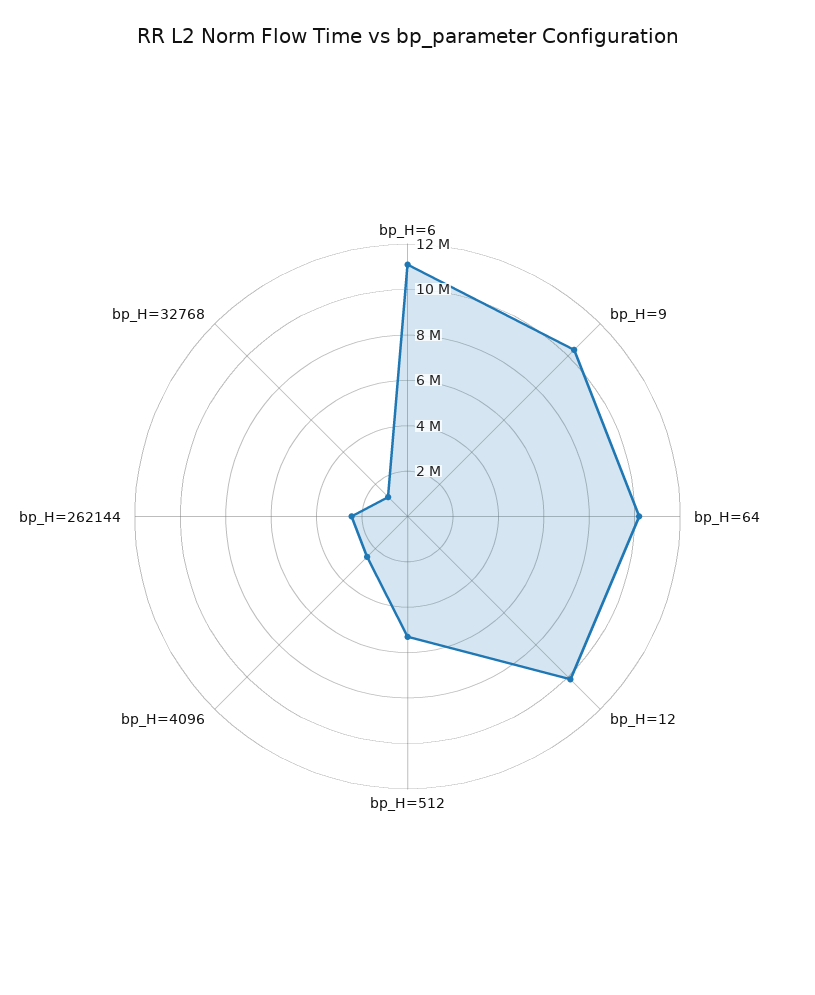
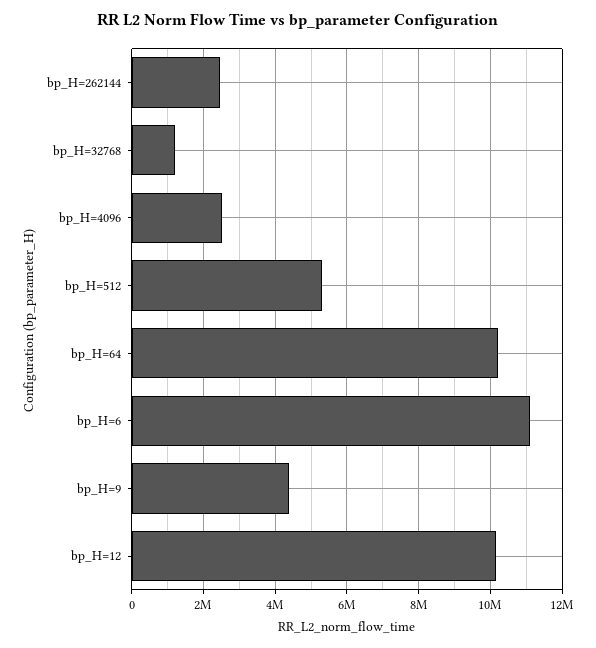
  {
    "bp_H=6": 11000000,
-   "bp_H=9": 10500000,
+   "bp_H=9": 4400000,
    "bp_H=64": 10200000,
    "bp_H=12": 10200000,
    "bp_H=512": 5400000,
    "bp_H=4096": 2600000,
    "bp_H=262144": 2400000,
    "bp_H=32768": 1200000
  }

